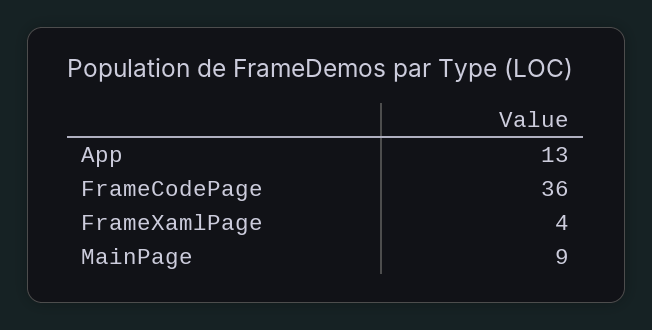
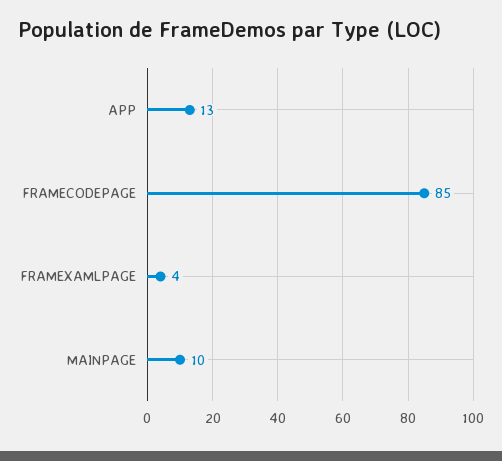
  {
    "App": 13,
-   "FrameCodePage": 36,
+   "FrameCodePage": 85,
    "FrameXamlPage": 4,
-   "MainPage": 9
+   "MainPage": 10
  }

